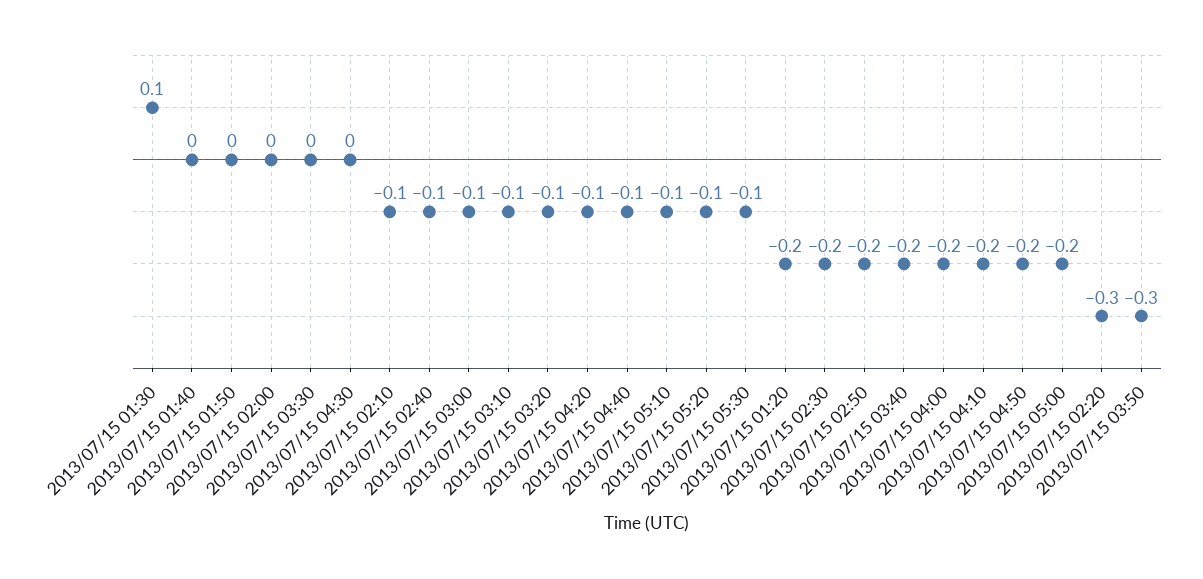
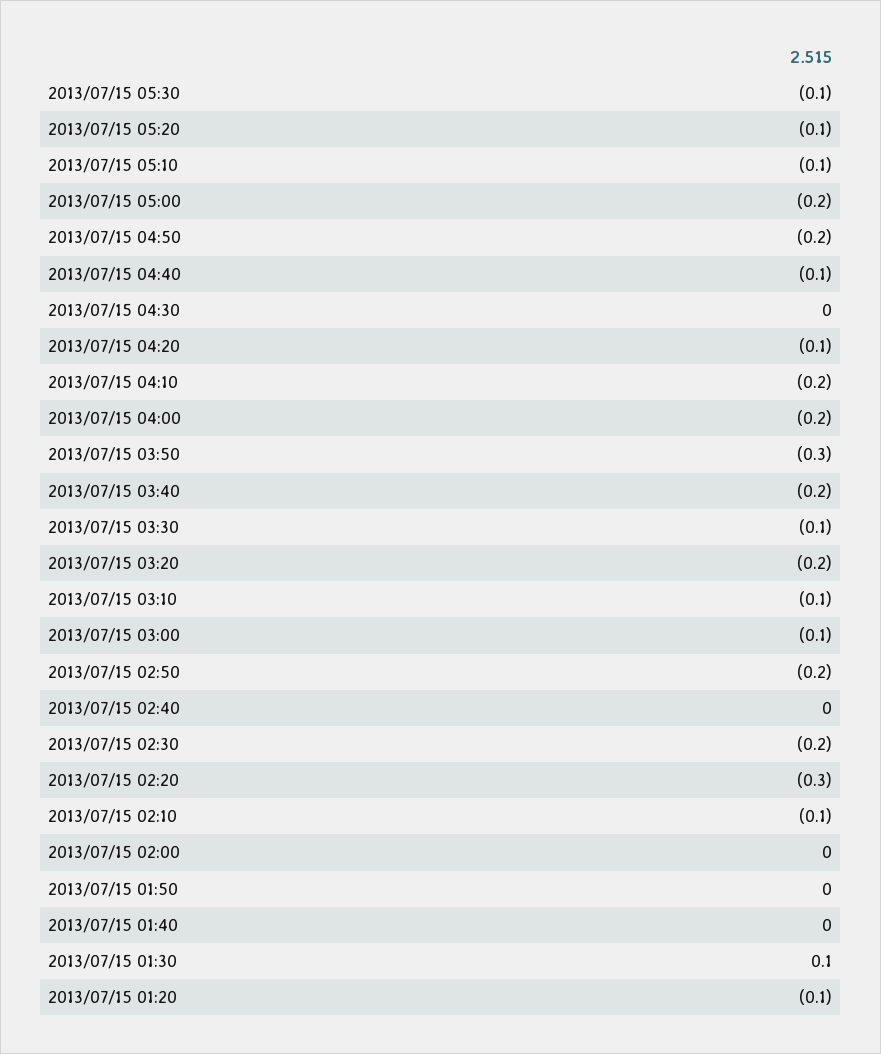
  {
    "2013/07/15 01:30": 0.1,
    "2013/07/15 01:40": 0,
    "2013/07/15 01:50": 0,
    "2013/07/15 02:00": 0,
-   "2013/07/15 03:30": 0,
+   "2013/07/15 03:30": -0.1,
    "2013/07/15 04:30": 0,
    "2013/07/15 02:10": -0.1,
-   "2013/07/15 02:40": -0.1,
+   "2013/07/15 02:40": 0,
    "2013/07/15 03:00": -0.1,
    "2013/07/15 03:10": -0.1,
-   "2013/07/15 03:20": -0.1,
+   "2013/07/15 03:20": -0.2,
    "2013/07/15 04:20": -0.1,
    "2013/07/15 04:40": -0.1,
    "2013/07/15 05:10": -0.1,
    "2013/07/15 05:20": -0.1,
    "2013/07/15 05:30": -0.1,
-   "2013/07/15 01:20": -0.2,
+   "2013/07/15 01:20": -0.1,
    "2013/07/15 02:30": -0.2,
    "2013/07/15 02:50": -0.2,
    "2013/07/15 03:40": -0.2,
    "2013/07/15 04:00": -0.2,
    "2013/07/15 04:10": -0.2,
    "2013/07/15 04:50": -0.2,
    "2013/07/15 05:00": -0.2,
    "2013/07/15 02:20": -0.3,
    "2013/07/15 03:50": -0.3
  }

